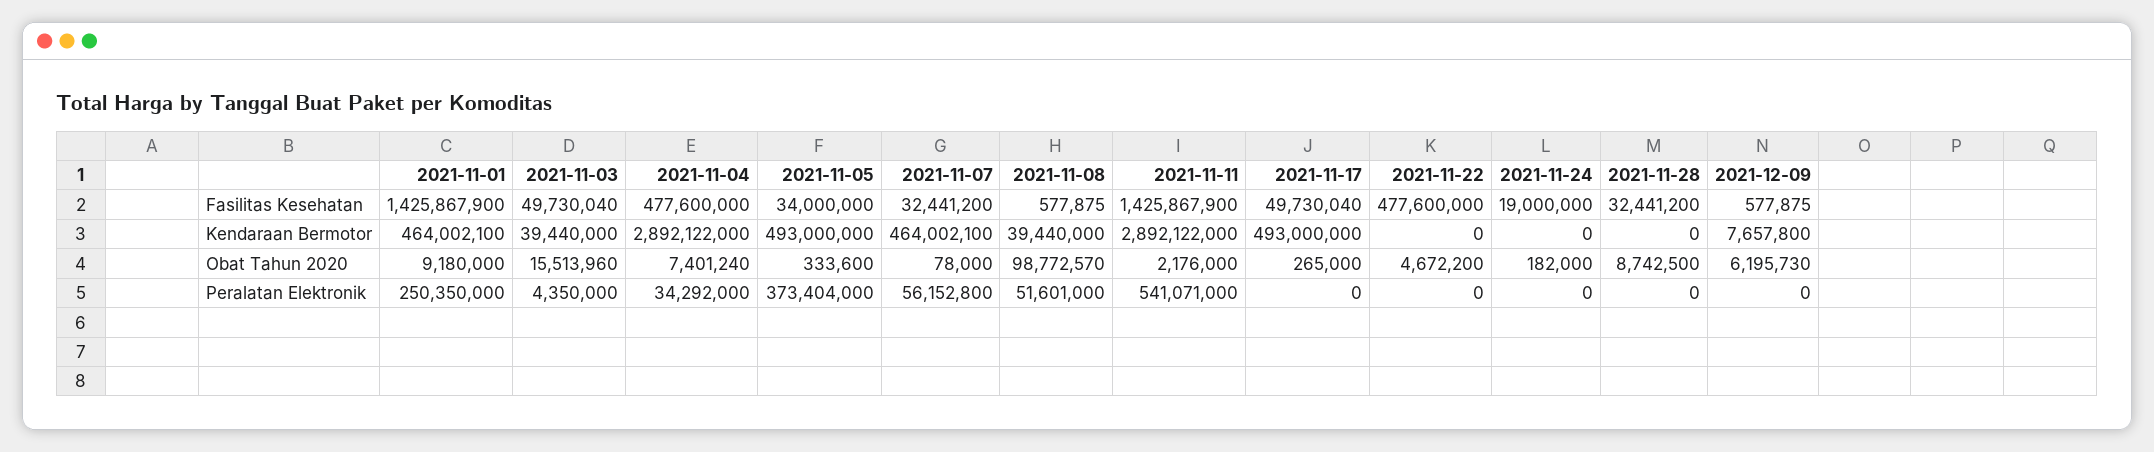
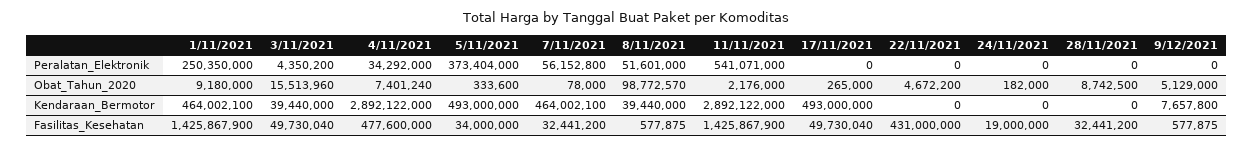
  {
    "2021-11-01": {
      "Fasilitas Kesehatan": 1425867900,
      "Kendaraan Bermotor": 464002100,
      "Obat Tahun 2020": 9180000,
      "Peralatan Elektronik": 250350000
    },
    "2021-11-03": {
      "Fasilitas Kesehatan": 49730040,
      "Kendaraan Bermotor": 39440000,
      "Obat Tahun 2020": 15513960,
-     "Peralatan Elektronik": 4350000
+     "Peralatan Elektronik": 4350200
    },
    "2021-11-04": {
      "Fasilitas Kesehatan": 477600000,
      "Kendaraan Bermotor": 2892122000,
      "Obat Tahun 2020": 7401240,
      "Peralatan Elektronik": 34292000
    },
    "2021-11-05": {
      "Fasilitas Kesehatan": 34000000,
      "Kendaraan Bermotor": 493000000,
      "Obat Tahun 2020": 333600,
      "Peralatan Elektronik": 373404000
    },
    "2021-11-07": {
      "Fasilitas Kesehatan": 32441200,
      "Kendaraan Bermotor": 464002100,
      "Obat Tahun 2020": 78000,
      "Peralatan Elektronik": 56152800
    },
    "2021-11-08": {
      "Fasilitas Kesehatan": 577875,
      "Kendaraan Bermotor": 39440000,
      "Obat Tahun 2020": 98772570,
      "Peralatan Elektronik": 51601000
    },
    "2021-11-11": {
      "Fasilitas Kesehatan": 1425867900,
      "Kendaraan Bermotor": 2892122000,
      "Obat Tahun 2020": 2176000,
      "Peralatan Elektronik": 541071000
    },
    "2021-11-17": {
      "Fasilitas Kesehatan": 49730040,
      "Kendaraan Bermotor": 493000000,
      "Obat Tahun 2020": 265000,
      "Peralatan Elektronik": 0
    },
    "2021-11-22": {
-     "Fasilitas Kesehatan": 477600000,
+     "Fasilitas Kesehatan": 431000000,
      "Kendaraan Bermotor": 0,
      "Obat Tahun 2020": 4672200,
      "Peralatan Elektronik": 0
    },
    "2021-11-24": {
      "Fasilitas Kesehatan": 19000000,
      "Kendaraan Bermotor": 0,
      "Obat Tahun 2020": 182000,
      "Peralatan Elektronik": 0
    },
    "2021-11-28": {
      "Fasilitas Kesehatan": 32441200,
      "Kendaraan Bermotor": 0,
      "Obat Tahun 2020": 8742500,
      "Peralatan Elektronik": 0
    },
    "2021-12-09": {
      "Fasilitas Kesehatan": 577875,
      "Kendaraan Bermotor": 7657800,
-     "Obat Tahun 2020": 6195730,
+     "Obat Tahun 2020": 5129000,
      "Peralatan Elektronik": 0
    }
  }

